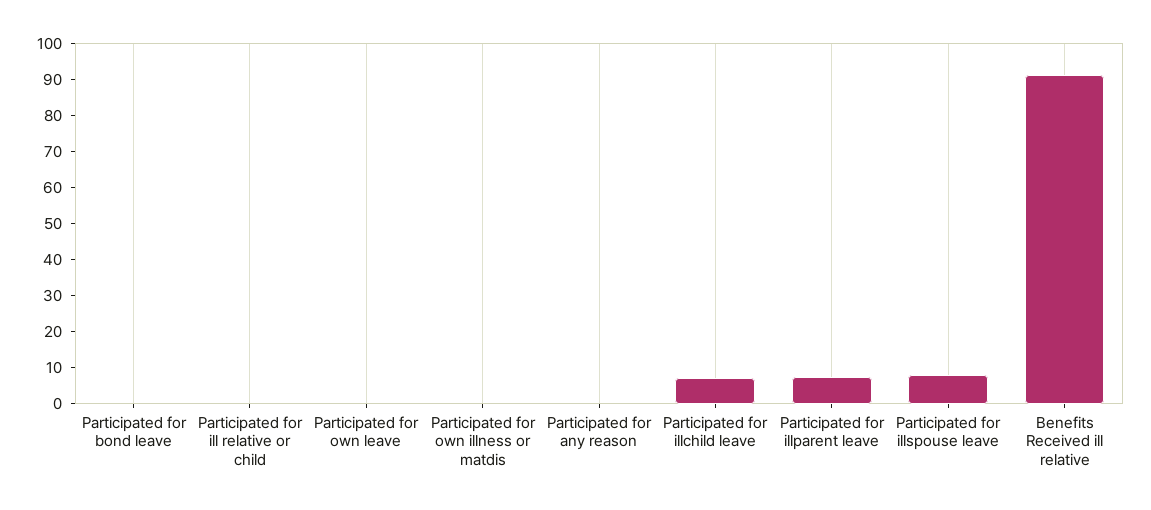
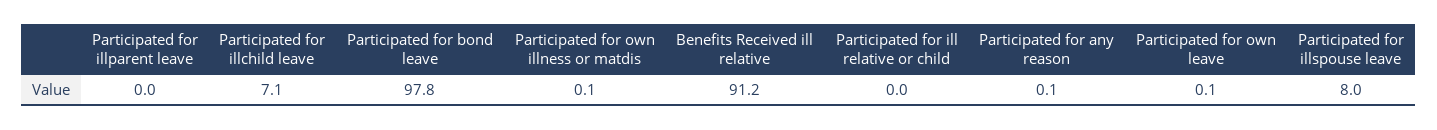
  {
-   "Participated for bond leave": 0,
+   "Participated for bond leave": 97.8,
    "Participated for ill relative or child": 0,
    "Participated for own leave": 0.1,
    "Participated for own illness or matdis": 0.1,
    "Participated for any reason": 0.1,
    "Participated for illchild leave": 7.1,
-   "Participated for illparent leave": 7.5,
+   "Participated for illparent leave": 0,
    "Participated for illspouse leave": 8,
    "Benefits Received ill relative": 91.2
  }

